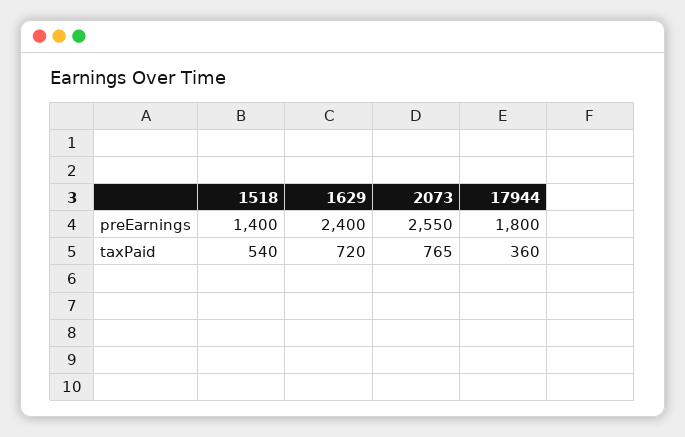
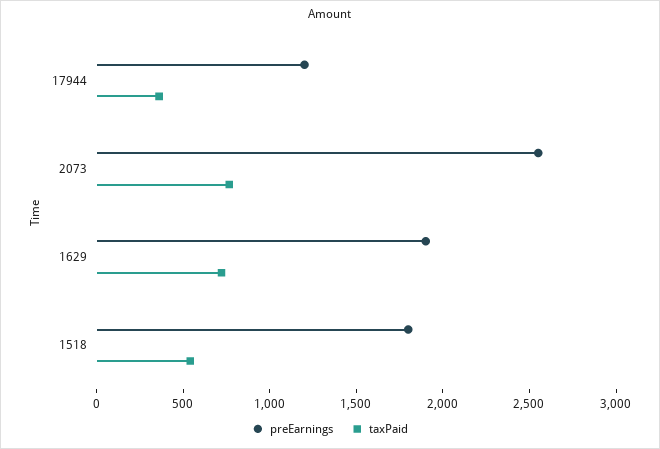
  {
    "preEarnings": {
-     "1518": 1400,
+     "1518": 1800,
-     "1629": 2400,
+     "1629": 1900,
      "2073": 2550,
-     "17944": 1800
+     "17944": 1200
    },
    "taxPaid": {
      "1518": 540,
      "1629": 720,
      "2073": 765,
      "17944": 360
    }
  }

